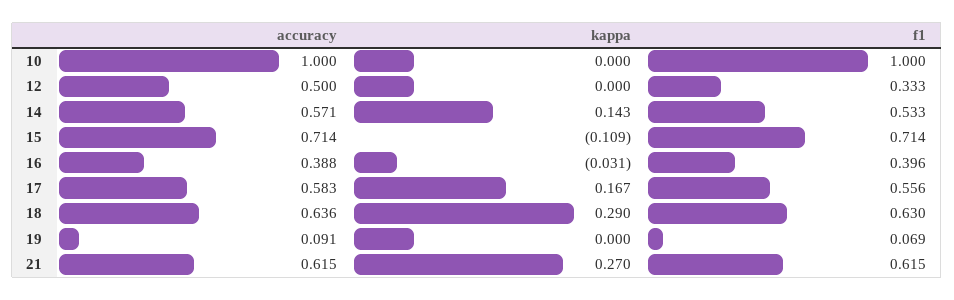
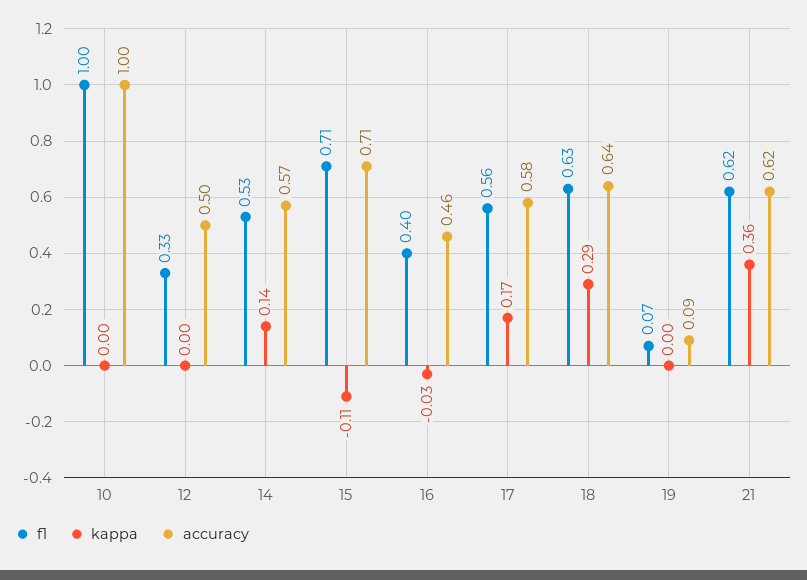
  {
    "accuracy": {
      "10": 1,
      "12": 0.5,
      "14": 0.571,
      "15": 0.714,
-     "16": 0.388,
+     "16": 0.46,
      "17": 0.583,
      "18": 0.636,
      "19": 0.091,
      "21": 0.615
    },
    "kappa": {
      "10": 0,
      "12": 0,
      "14": 0.143,
      "15": -0.109,
      "16": -0.031,
      "17": 0.167,
      "18": 0.29,
      "19": 0,
-     "21": 0.27
+     "21": 0.36
    },
    "f1": {
      "10": 1,
      "12": 0.333,
      "14": 0.533,
      "15": 0.714,
      "16": 0.396,
      "17": 0.556,
      "18": 0.63,
      "19": 0.069,
      "21": 0.615
    }
  }

